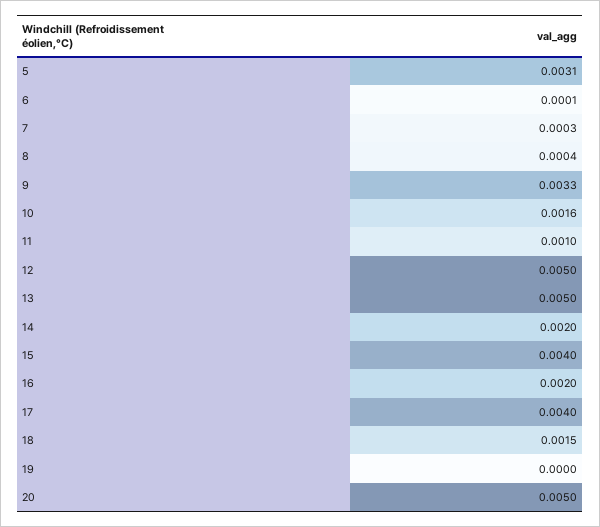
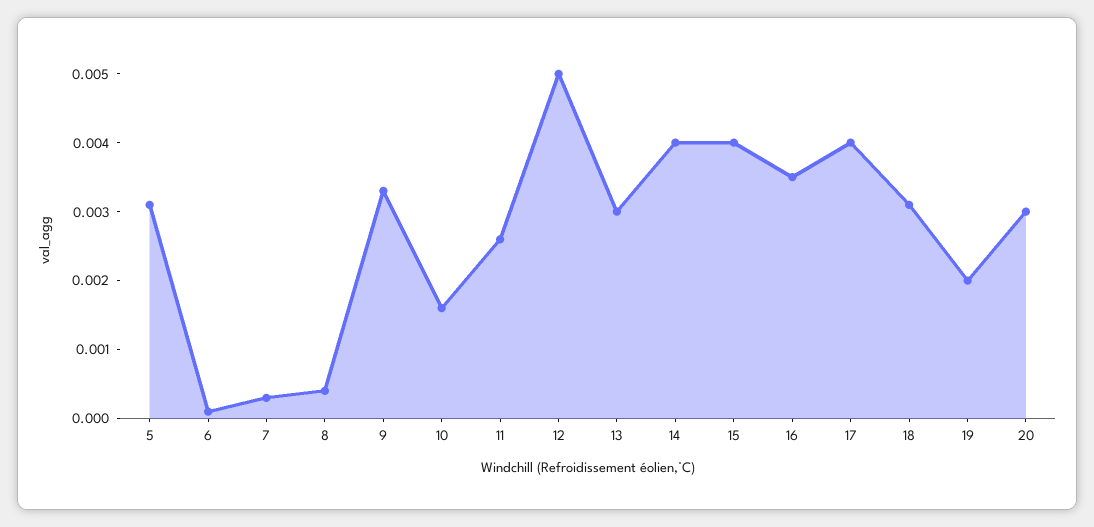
  {
    "5": 0.0031,
    "6": 0.0001,
    "7": 0.0003,
    "8": 0.0004,
    "9": 0.0033,
    "10": 0.0016,
-   "11": 0.001,
+   "11": 0.0025,
    "12": 0.005,
-   "13": 0.005,
+   "13": 0.003,
-   "14": 0.002,
+   "14": 0.004,
    "15": 0.004,
-   "16": 0.002,
+   "16": 0.0035,
    "17": 0.004,
-   "18": 0.0015,
+   "18": 0.003,
-   "19": 0,
+   "19": 0.002,
-   "20": 0.005
+   "20": 0.003
  }

